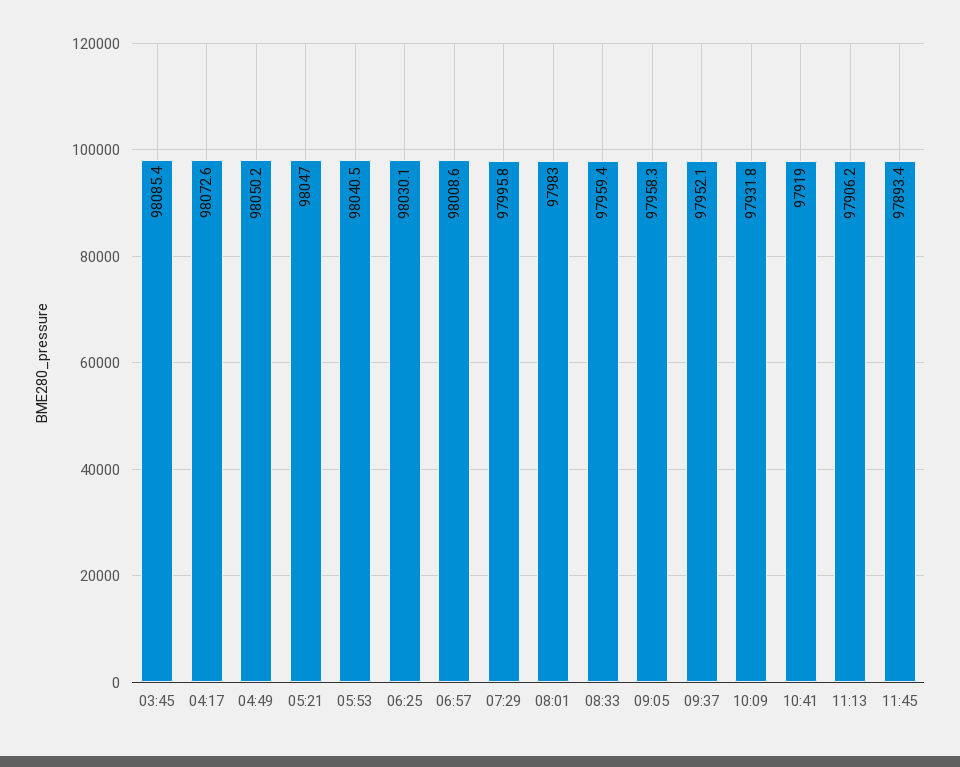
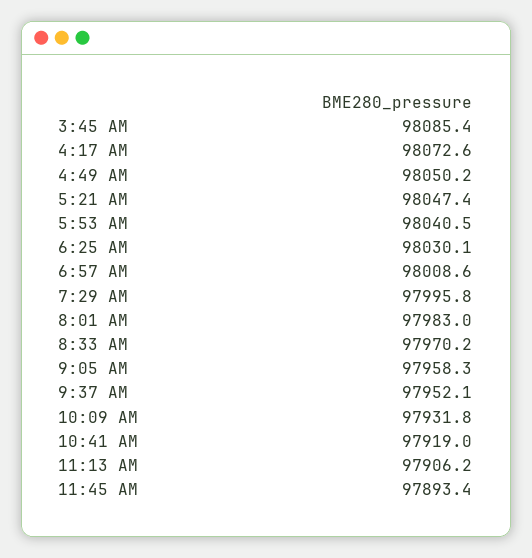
  {
    "03:45": 98085.4,
    "04:17": 98072.6,
    "04:49": 98050.2,
-   "05:21": 98047,
+   "05:21": 98047.4,
    "05:53": 98040.5,
    "06:25": 98030.1,
    "06:57": 98008.6,
    "07:29": 97995.8,
    "08:01": 97983,
-   "08:33": 97959.4,
+   "08:33": 97970.2,
    "09:05": 97958.3,
    "09:37": 97952.1,
    "10:09": 97931.8,
    "10:41": 97919,
    "11:13": 97906.2,
    "11:45": 97893.4
  }

